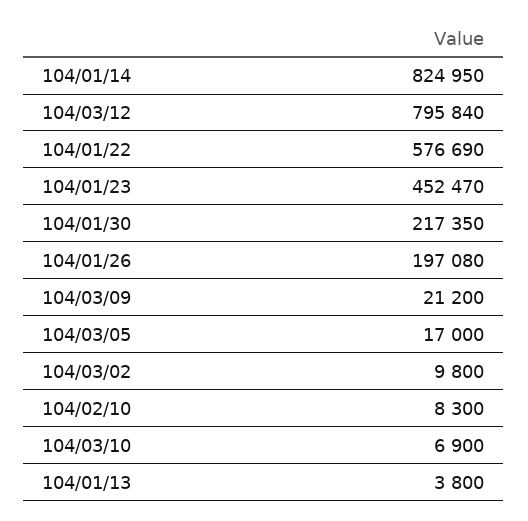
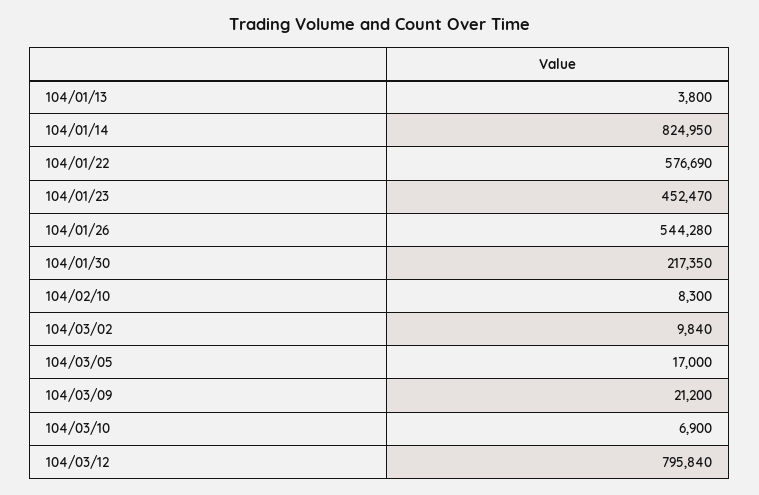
  {
    "104/01/14": 824950,
    "104/03/12": 795840,
    "104/01/22": 576690,
    "104/01/23": 452470,
    "104/01/30": 217350,
-   "104/01/26": 197080,
+   "104/01/26": 544280,
    "104/03/09": 21200,
    "104/03/05": 17000,
-   "104/03/02": 9800,
+   "104/03/02": 9840,
    "104/02/10": 8300,
    "104/03/10": 6900,
    "104/01/13": 3800
  }

